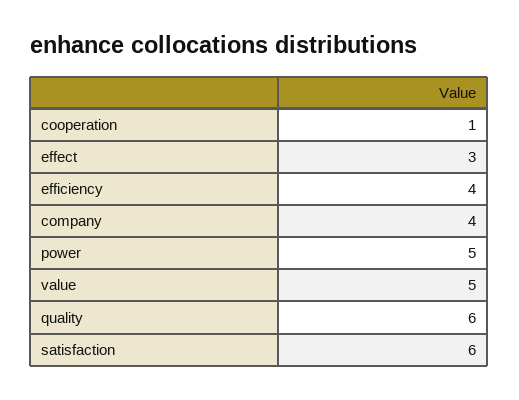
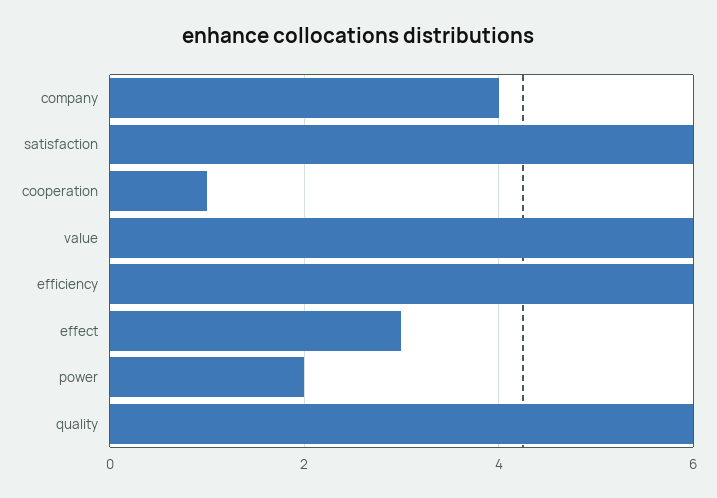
  {
    "cooperation": 1,
    "effect": 3,
-   "efficiency": 4,
+   "efficiency": 6,
    "company": 4,
-   "power": 5,
+   "power": 2,
-   "value": 5,
+   "value": 6,
    "quality": 6,
    "satisfaction": 6
  }

